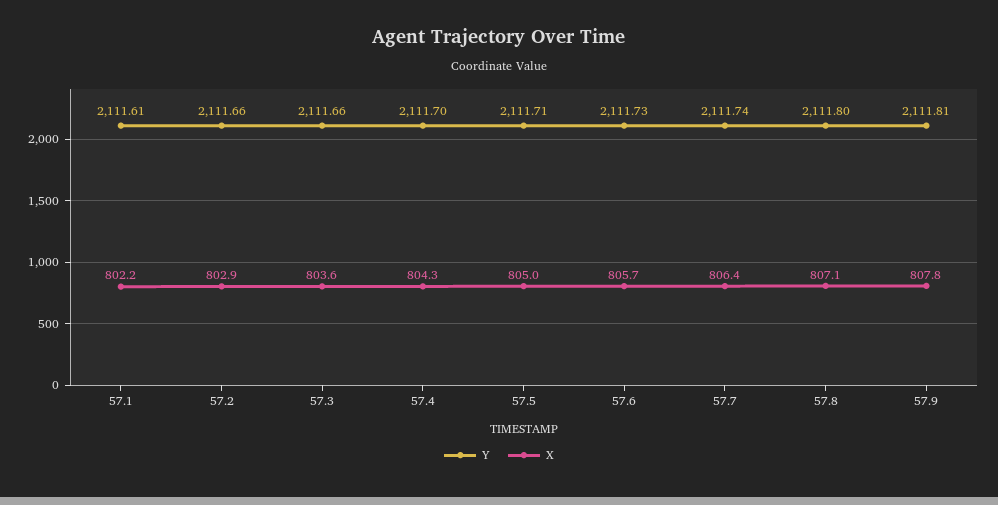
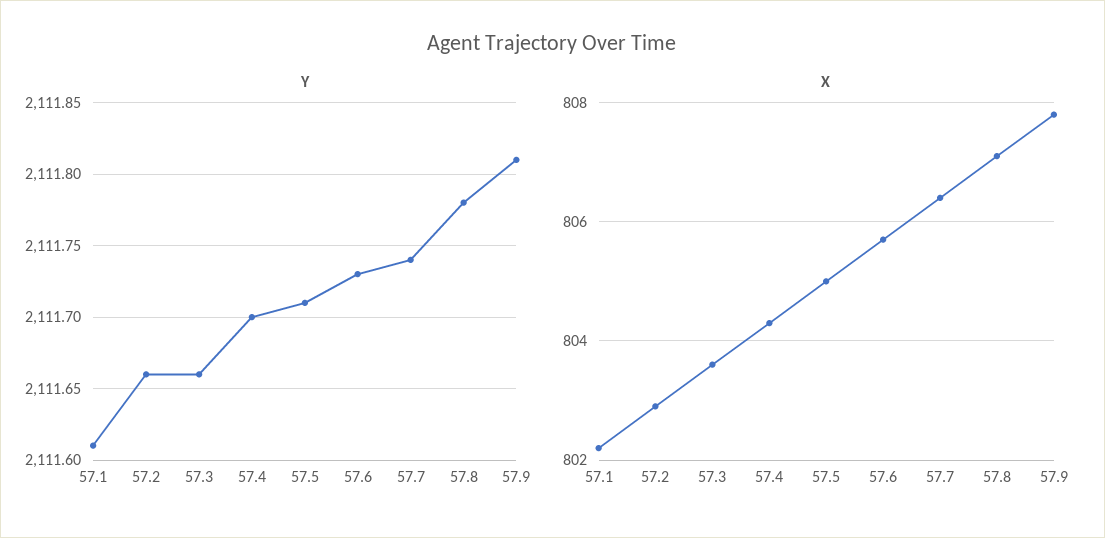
  {
    "Y": {
      "57.1": 2111.61,
      "57.2": 2111.66,
      "57.3": 2111.66,
      "57.4": 2111.7,
      "57.5": 2111.71,
      "57.6": 2111.73,
      "57.7": 2111.74,
-     "57.8": 2111.8,
+     "57.8": 2111.78,
      "57.9": 2111.81
    },
    "X": {
      "57.1": 802.2,
      "57.2": 802.9,
      "57.3": 803.6,
      "57.4": 804.3,
      "57.5": 805,
      "57.6": 805.7,
      "57.7": 806.4,
      "57.8": 807.1,
      "57.9": 807.8
    }
  }

